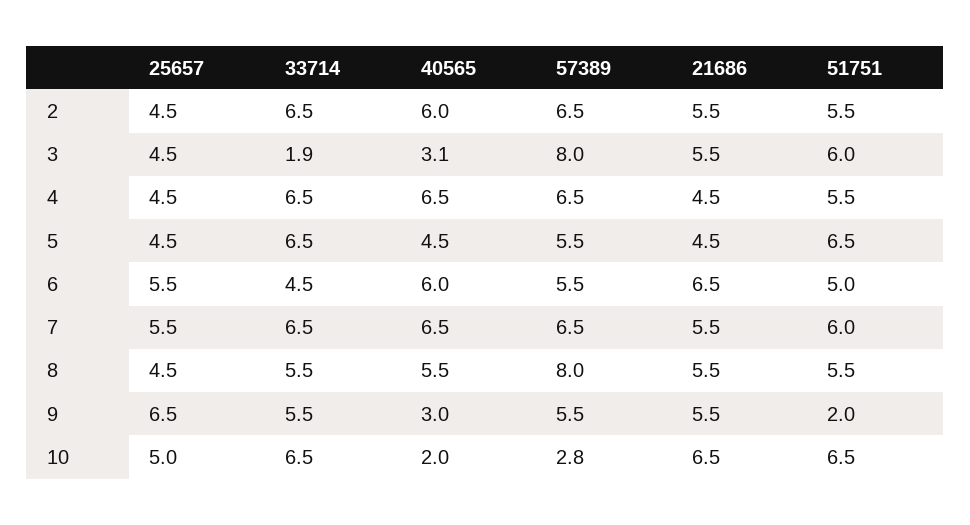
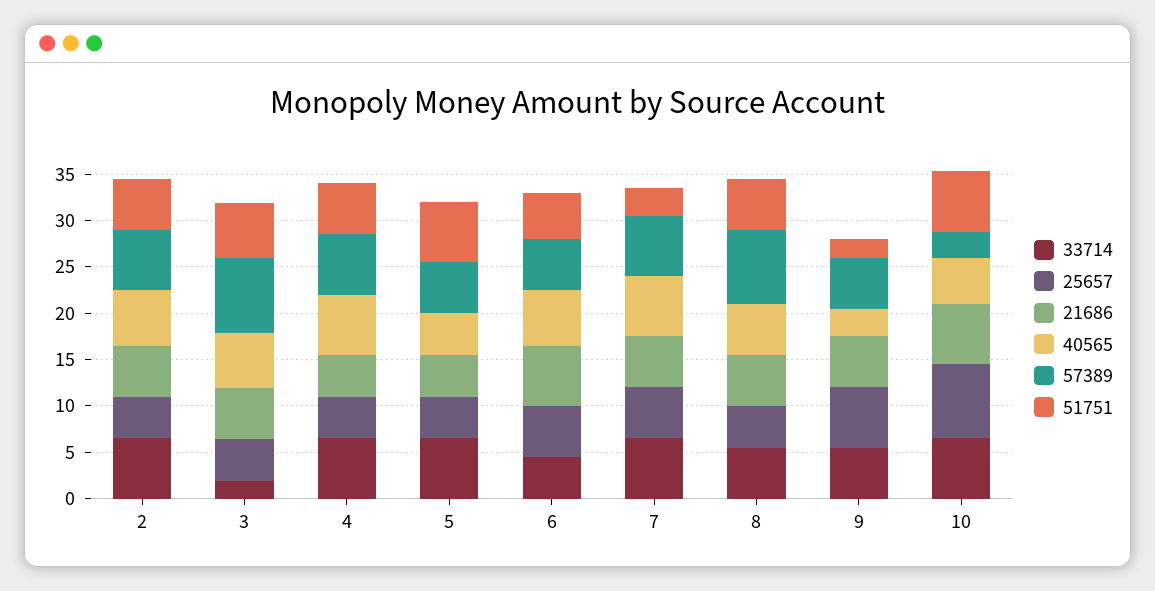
  {
    "25657": {
      "2": 4.5,
      "3": 4.5,
      "4": 4.5,
      "5": 4.5,
      "6": 5.5,
      "7": 5.5,
      "8": 4.5,
      "9": 6.5,
-     "10": 5
+     "10": 8
    },
    "33714": {
      "2": 6.5,
      "3": 1.9,
      "4": 6.5,
      "5": 6.5,
      "6": 4.5,
      "7": 6.5,
      "8": 5.5,
      "9": 5.5,
      "10": 6.5
    },
    "40565": {
      "2": 6,
-     "3": 3.1,
+     "3": 6,
      "4": 6.5,
      "5": 4.5,
      "6": 6,
      "7": 6.5,
      "8": 5.5,
      "9": 3,
-     "10": 2
+     "10": 5
    },
    "57389": {
      "2": 6.5,
      "3": 8,
      "4": 6.5,
      "5": 5.5,
      "6": 5.5,
      "7": 6.5,
      "8": 8,
      "9": 5.5,
      "10": 2.8
    },
    "21686": {
      "2": 5.5,
      "3": 5.5,
      "4": 4.5,
      "5": 4.5,
      "6": 6.5,
      "7": 5.5,
      "8": 5.5,
      "9": 5.5,
      "10": 6.5
    },
    "51751": {
      "2": 5.5,
      "3": 6,
      "4": 5.5,
      "5": 6.5,
      "6": 5,
-     "7": 6,
+     "7": 3,
      "8": 5.5,
      "9": 2,
      "10": 6.5
    }
  }

